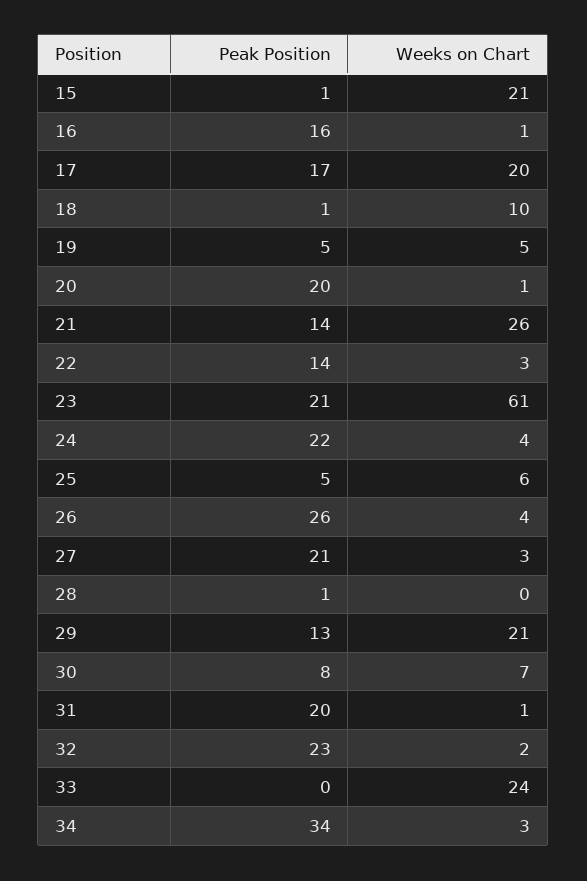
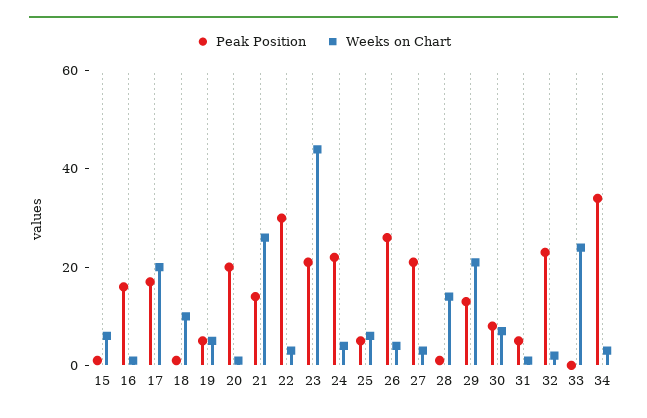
  {
    "Peak Position": {
      "15": 1,
      "16": 16,
      "17": 17,
      "18": 1,
      "19": 5,
      "20": 20,
      "21": 14,
-     "22": 14,
+     "22": 30,
      "23": 21,
      "24": 22,
      "25": 5,
      "26": 26,
      "27": 21,
      "28": 1,
      "29": 13,
      "30": 8,
-     "31": 20,
+     "31": 5,
      "32": 23,
      "33": 0,
      "34": 34
    },
    "Weeks on Chart": {
-     "15": 21,
+     "15": 5,
      "16": 1,
      "17": 20,
      "18": 10,
      "19": 5,
      "20": 1,
      "21": 26,
      "22": 3,
-     "23": 61,
+     "23": 45,
      "24": 4,
      "25": 6,
      "26": 4,
      "27": 3,
-     "28": 0,
+     "28": 15,
      "29": 21,
      "30": 7,
      "31": 1,
      "32": 2,
      "33": 24,
      "34": 3
    }
  }

